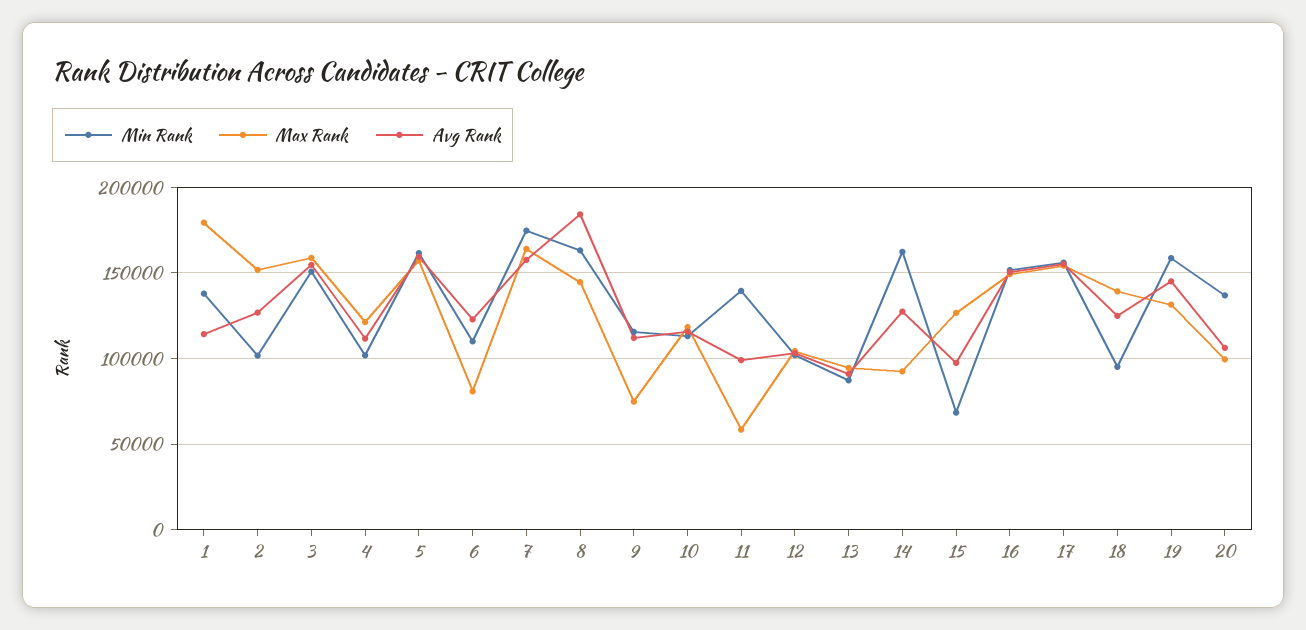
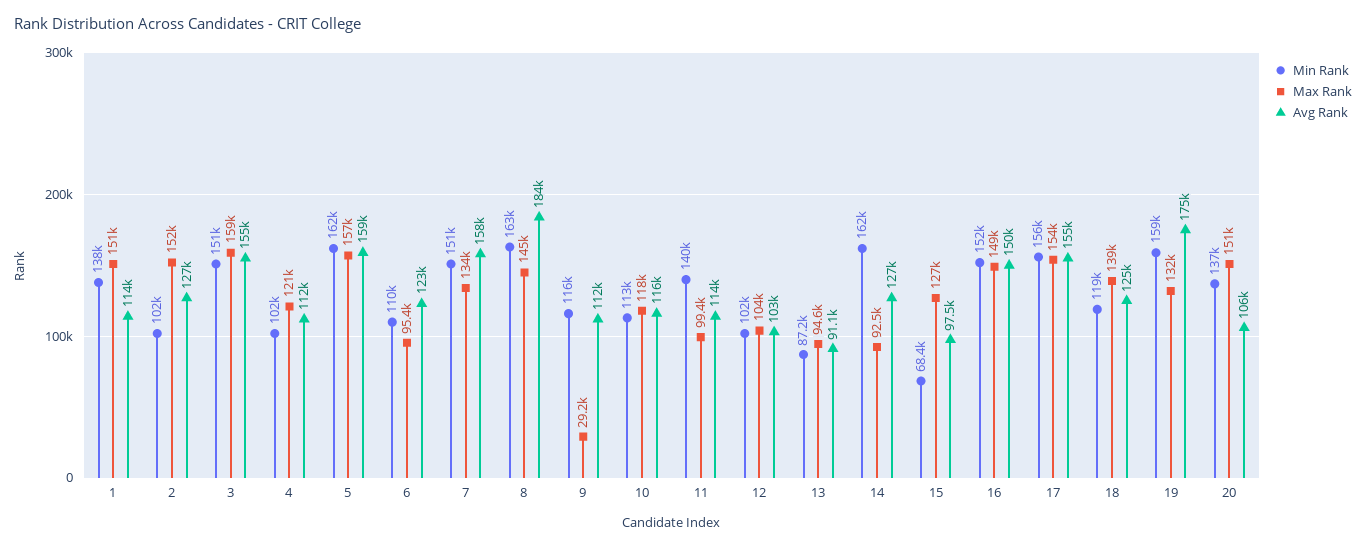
  {
    "Min Rank": {
      "1": 138000,
      "2": 102000,
      "3": 151000,
      "4": 102000,
      "5": 162000,
      "6": 110000,
-     "7": 175000,
+     "7": 151000,
      "8": 163000,
      "9": 116000,
      "10": 113000,
      "11": 140000,
      "12": 102000,
      "13": 87200,
      "14": 162000,
      "15": 68400,
      "16": 152000,
      "17": 156000,
-     "18": 95000,
+     "18": 119000,
      "19": 159000,
      "20": 137000
    },
    "Max Rank": {
-     "1": 180000,
+     "1": 151000,
      "2": 152000,
      "3": 159000,
      "4": 121000,
      "5": 157000,
-     "6": 80000,
+     "6": 95400,
-     "7": 165000,
+     "7": 134000,
      "8": 145000,
-     "9": 75000,
+     "9": 29200,
      "10": 118000,
-     "11": 60000,
+     "11": 99400,
      "12": 104000,
      "13": 94600,
      "14": 92500,
      "15": 127000,
      "16": 149000,
      "17": 154000,
      "18": 139000,
      "19": 132000,
-     "20": 100000
+     "20": 151000
    },
    "Avg Rank": {
      "1": 114000,
      "2": 127000,
      "3": 155000,
      "4": 112000,
      "5": 159000,
      "6": 123000,
      "7": 158000,
      "8": 184000,
      "9": 112000,
      "10": 116000,
-     "11": 100000,
+     "11": 114000,
      "12": 103000,
      "13": 91100,
      "14": 127000,
      "15": 97500,
      "16": 150000,
      "17": 155000,
      "18": 125000,
-     "19": 145000,
+     "19": 175000,
      "20": 106000
    }
  }

